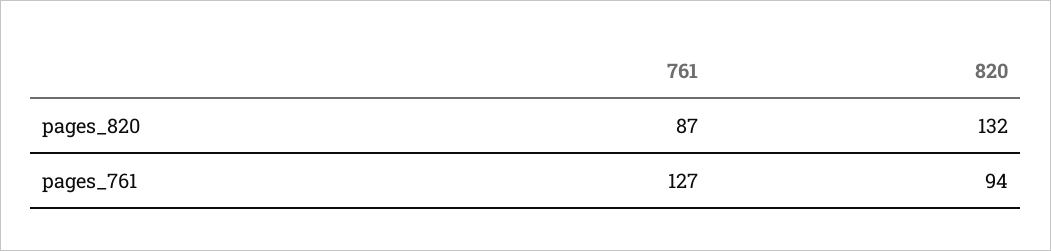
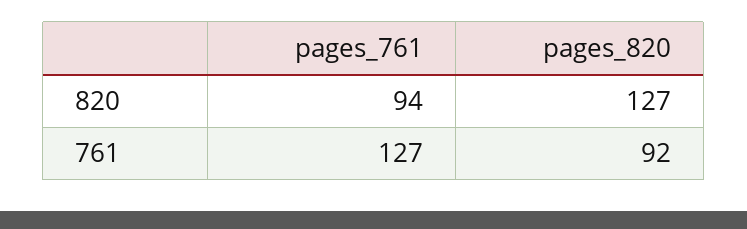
  {
    "761": {
-     "pages_820": 87,
+     "pages_820": 92,
      "pages_761": 127
    },
    "820": {
-     "pages_820": 132,
+     "pages_820": 127,
      "pages_761": 94
    }
  }

